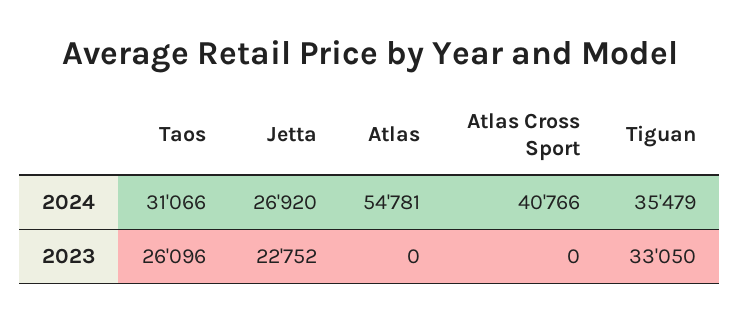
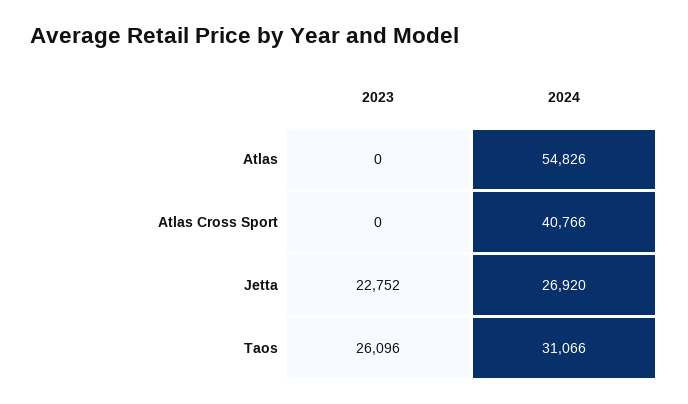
  {
    "Taos": {
      "2024": 31066,
      "2023": 26096
    },
    "Jetta": {
      "2024": 26920,
      "2023": 22752
    },
    "Atlas": {
-     "2024": 54781,
+     "2024": 54826,
      "2023": 0
    },
    "Atlas Cross Sport": {
      "2024": 40766,
      "2023": 0
-   },
+   }
-   "Tiguan": {
-     "2024": 35479,
-     "2023": 33050
-   }
  }

